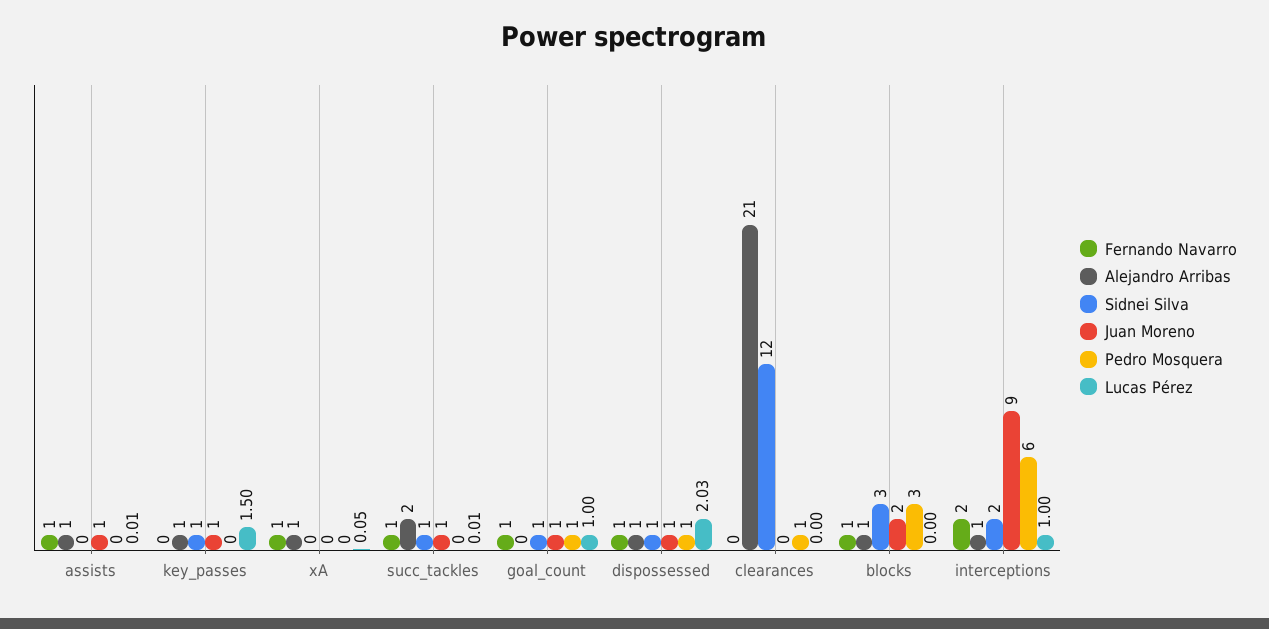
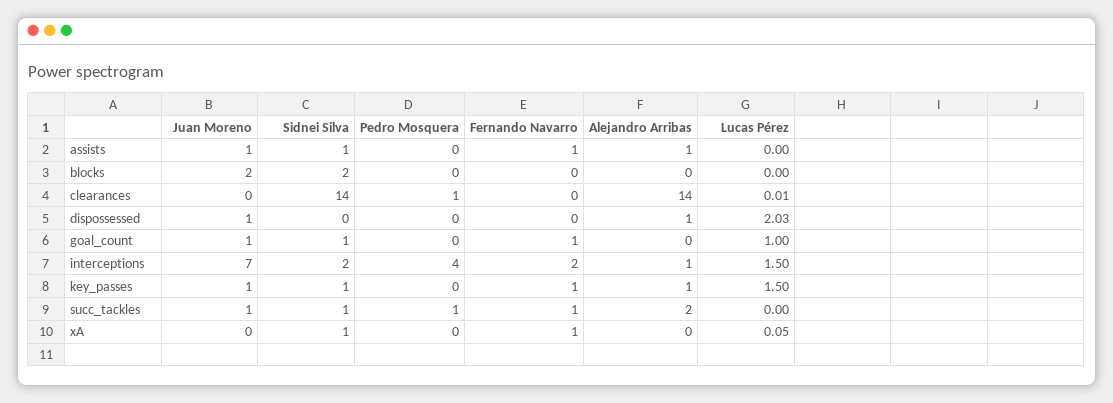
  {
    "Fernando Navarro": {
      "assists": 1,
-     "key_passes": 0,
+     "key_passes": 1,
      "xA": 1,
      "succ_tackles": 1,
      "goal_count": 1,
-     "dispossessed": 1,
+     "dispossessed": 0,
      "clearances": 0,
-     "blocks": 1,
+     "blocks": 0,
      "interceptions": 2
    },
    "Alejandro Arribas": {
      "assists": 1,
      "key_passes": 1,
-     "xA": 1,
+     "xA": 0,
      "succ_tackles": 2,
      "goal_count": 0,
      "dispossessed": 1,
-     "clearances": 21,
+     "clearances": 14,
-     "blocks": 1,
+     "blocks": 0,
      "interceptions": 1
    },
    "Sidnei Silva": {
-     "assists": 0,
+     "assists": 1,
      "key_passes": 1,
-     "xA": 0,
+     "xA": 1,
      "succ_tackles": 1,
      "goal_count": 1,
-     "dispossessed": 1,
+     "dispossessed": 0,
-     "clearances": 12,
+     "clearances": 14,
-     "blocks": 3,
+     "blocks": 2,
      "interceptions": 2
    },
    "Juan Moreno": {
      "assists": 1,
      "key_passes": 1,
      "xA": 0,
      "succ_tackles": 1,
      "goal_count": 1,
      "dispossessed": 1,
      "clearances": 0,
      "blocks": 2,
-     "interceptions": 9
+     "interceptions": 7
    },
    "Pedro Mosquera": {
      "assists": 0,
      "key_passes": 0,
      "xA": 0,
-     "succ_tackles": 0,
+     "succ_tackles": 1,
-     "goal_count": 1,
+     "goal_count": 0,
-     "dispossessed": 1,
+     "dispossessed": 0,
      "clearances": 1,
-     "blocks": 3,
+     "blocks": 0,
-     "interceptions": 6
+     "interceptions": 4
    },
    "Lucas Pérez": {
-     "assists": 0.01,
+     "assists": 0,
      "key_passes": 1.5,
      "xA": 0.05,
-     "succ_tackles": 0.01,
+     "succ_tackles": 0,
      "goal_count": 1,
      "dispossessed": 2.03,
-     "clearances": 0,
+     "clearances": 0.01,
      "blocks": 0,
-     "interceptions": 1
+     "interceptions": 1.5
    }
  }

